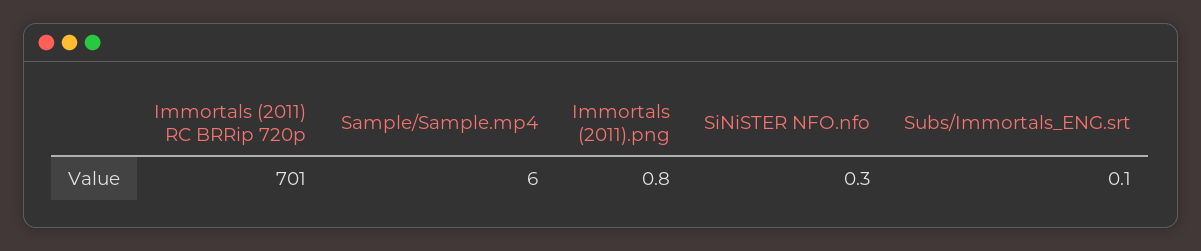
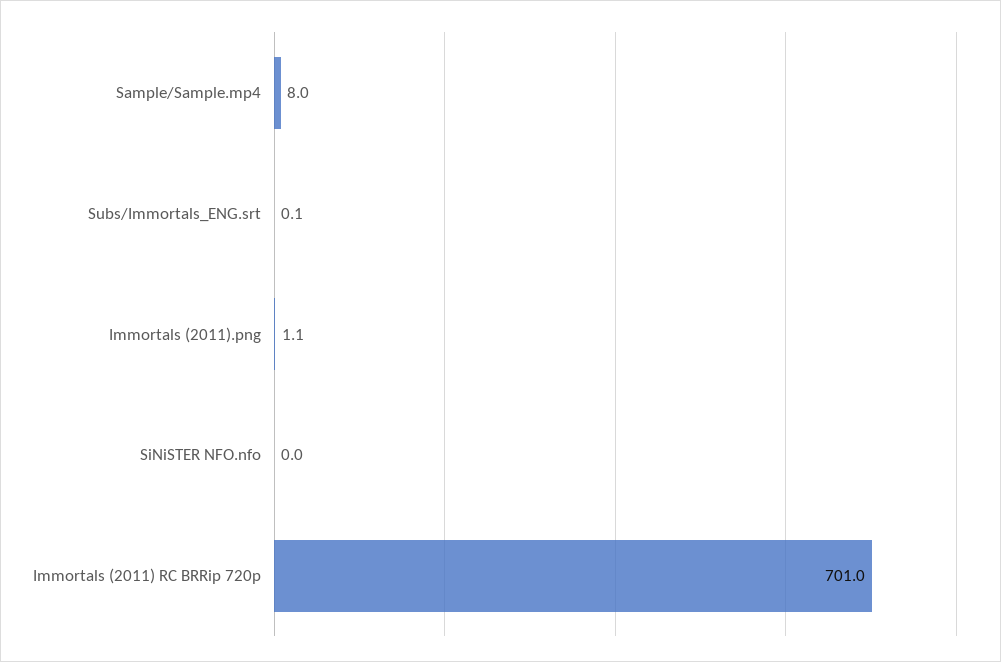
  {
    "Immortals (2011) RC BRRip 720p": 701,
-   "Sample/Sample.mp4": 6,
+   "Sample/Sample.mp4": 8,
-   "Immortals (2011).png": 0.8,
+   "Immortals (2011).png": 1.1,
-   "SiNiSTER NFO.nfo": 0.3,
+   "SiNiSTER NFO.nfo": 0,
    "Subs/Immortals_ENG.srt": 0.1
  }

